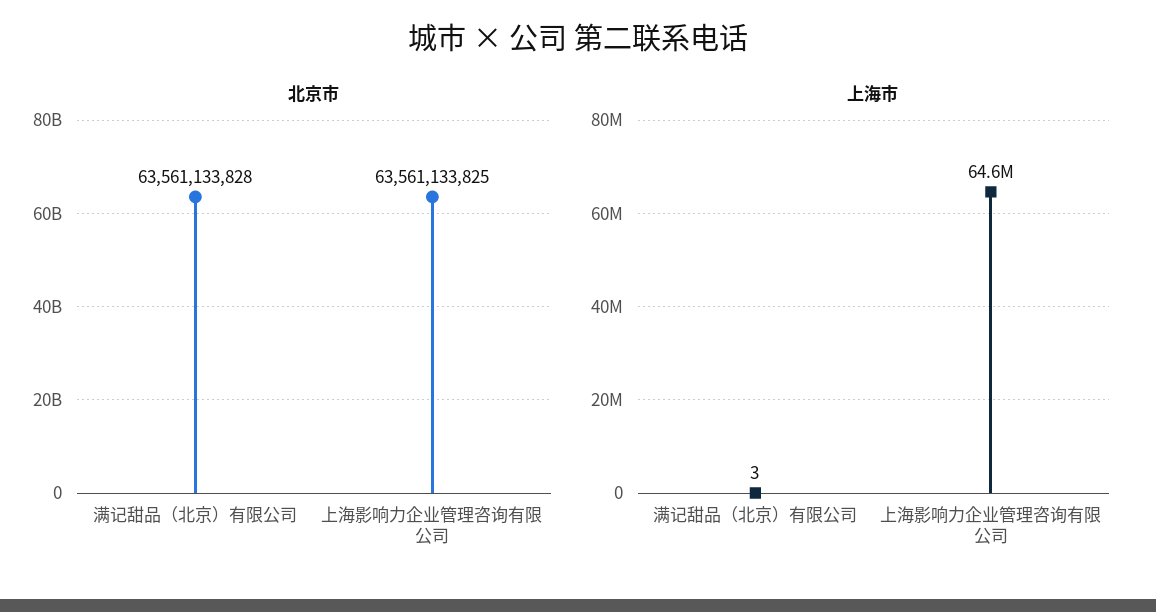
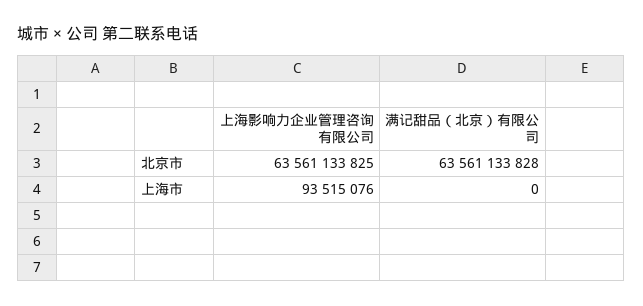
  {
    "北京市": {
      "满记甜品（北京）有限公司": 63561133828,
      "上海影响力企业管理咨询有限公司": 63561133825
    },
    "上海市": {
-     "满记甜品（北京）有限公司": 3,
+     "满记甜品（北京）有限公司": 0,
-     "上海影响力企业管理咨询有限公司": 64600000
+     "上海影响力企业管理咨询有限公司": 93515076
    }
  }

